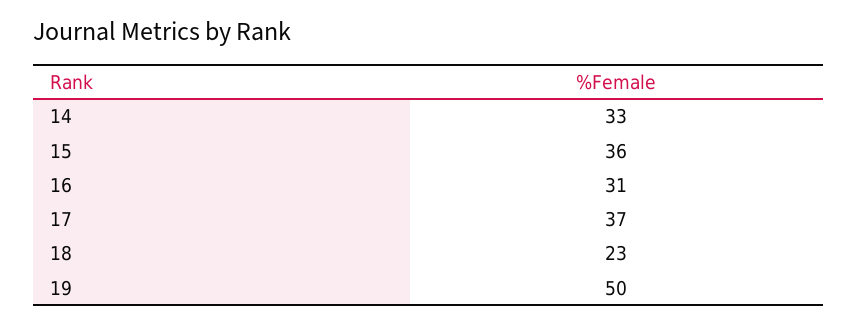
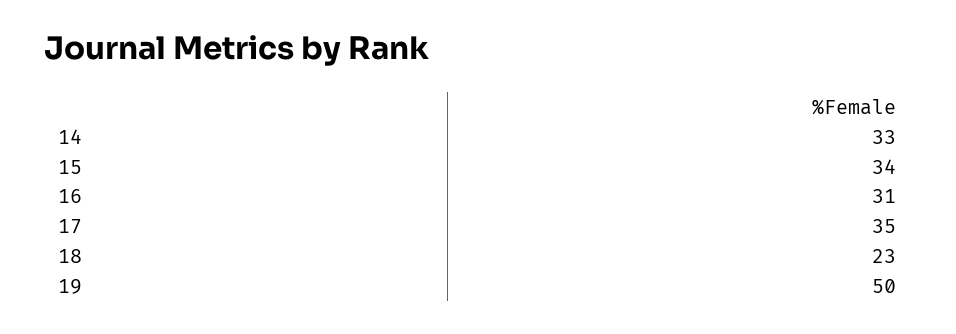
  {
    "14": 33,
-   "15": 36,
+   "15": 34,
    "16": 31,
-   "17": 37,
+   "17": 35,
    "18": 23,
    "19": 50
  }

